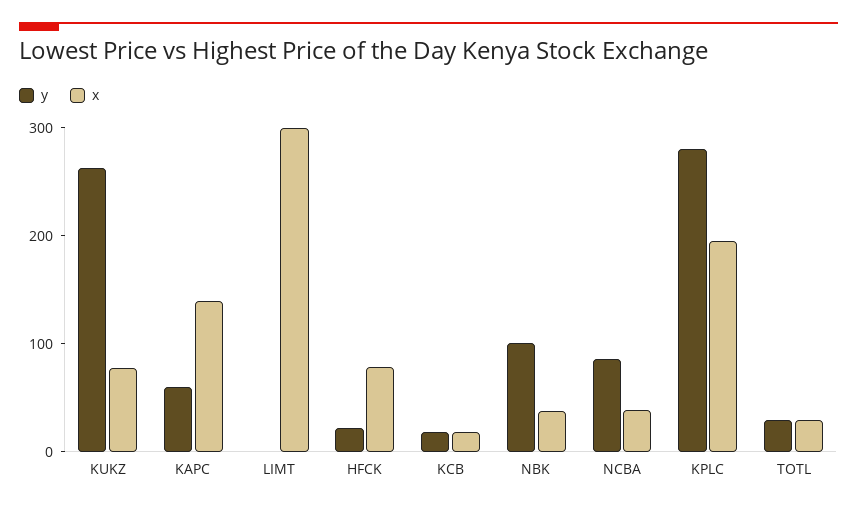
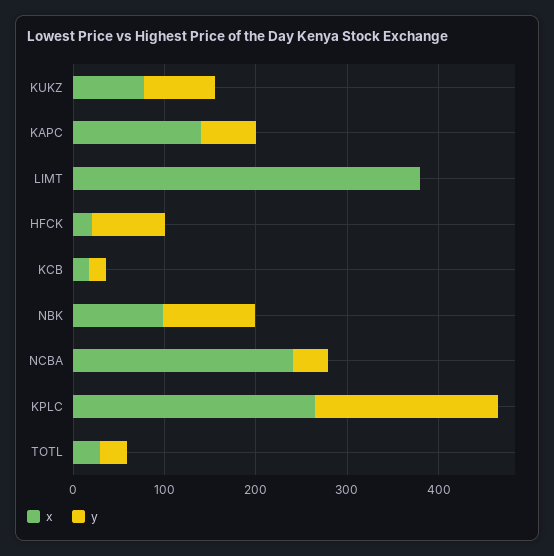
  {
    "y": {
-     "KUKZ": 260,
+     "KUKZ": 80,
      "KAPC": 60,
      "LIMT": 0,
-     "HFCK": 20,
+     "HFCK": 80,
      "KCB": 20,
      "NBK": 100,
-     "NCBA": 80,
+     "NCBA": 40,
-     "KPLC": 280,
+     "KPLC": 200,
      "TOTL": 20
    },
    "x": {
      "KUKZ": 80,
      "KAPC": 140,
-     "LIMT": 300,
+     "LIMT": 380,
-     "HFCK": 80,
+     "HFCK": 20,
      "KCB": 20,
-     "NBK": 40,
+     "NBK": 100,
-     "NCBA": 40,
+     "NCBA": 240,
-     "KPLC": 200,
+     "KPLC": 260,
      "TOTL": 20
    }
  }

